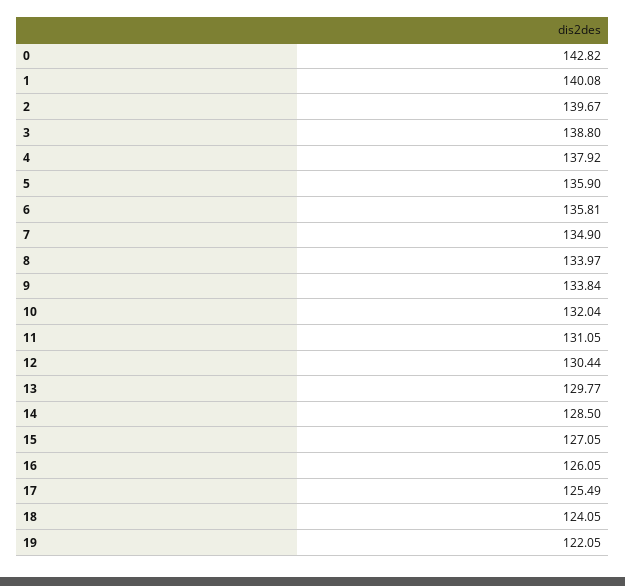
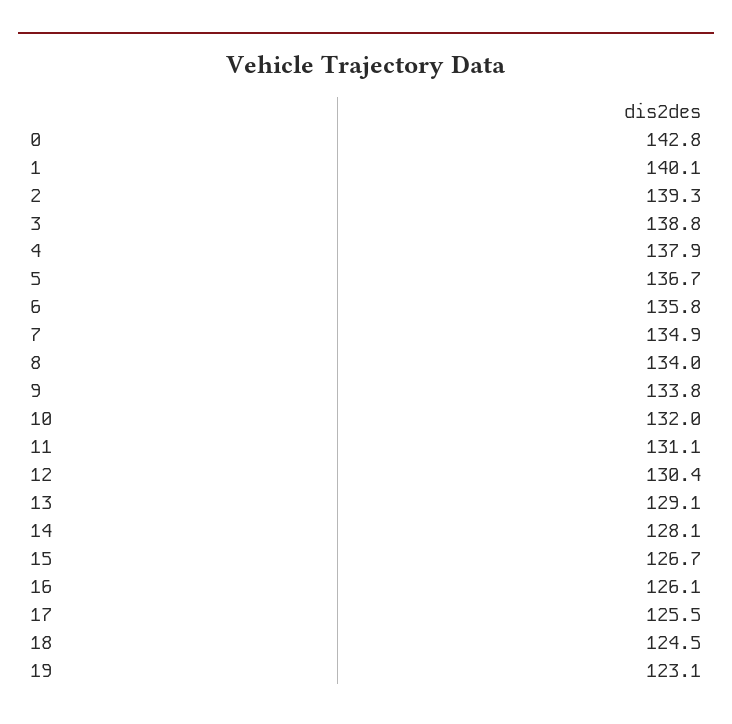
  {
    "0": 142.82,
    "1": 140.08,
-   "2": 139.67,
+   "2": 139.3,
    "3": 138.8,
    "4": 137.92,
-   "5": 135.9,
+   "5": 136.7,
    "6": 135.81,
    "7": 134.9,
    "8": 133.97,
    "9": 133.84,
    "10": 132.04,
    "11": 131.05,
    "12": 130.44,
-   "13": 129.77,
+   "13": 129.1,
-   "14": 128.5,
+   "14": 128.1,
-   "15": 127.05,
+   "15": 126.7,
    "16": 126.05,
    "17": 125.49,
-   "18": 124.05,
+   "18": 124.5,
-   "19": 122.05
+   "19": 123.1
  }

